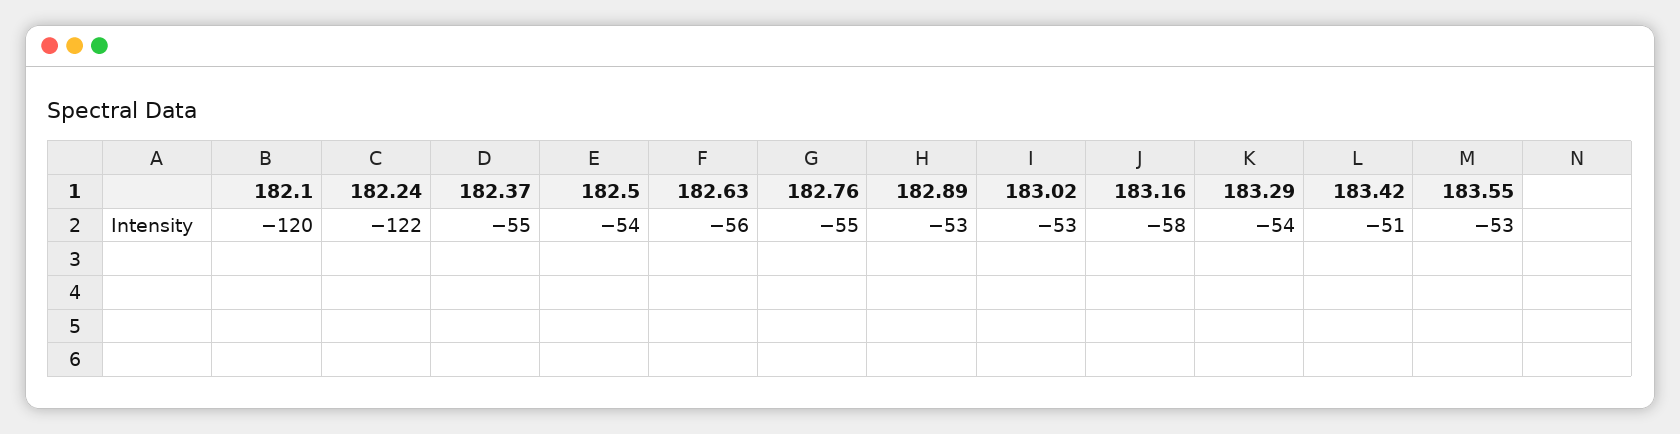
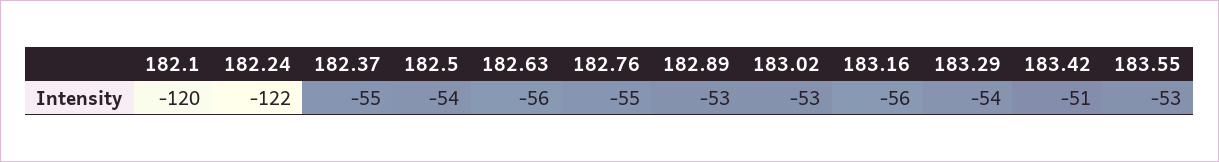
  {
    "182.1": -120,
    "182.24": -122,
    "182.37": -55,
    "182.5": -54,
    "182.63": -56,
    "182.76": -55,
    "182.89": -53,
    "183.02": -53,
-   "183.16": -58,
+   "183.16": -56,
    "183.29": -54,
    "183.42": -51,
    "183.55": -53
  }

